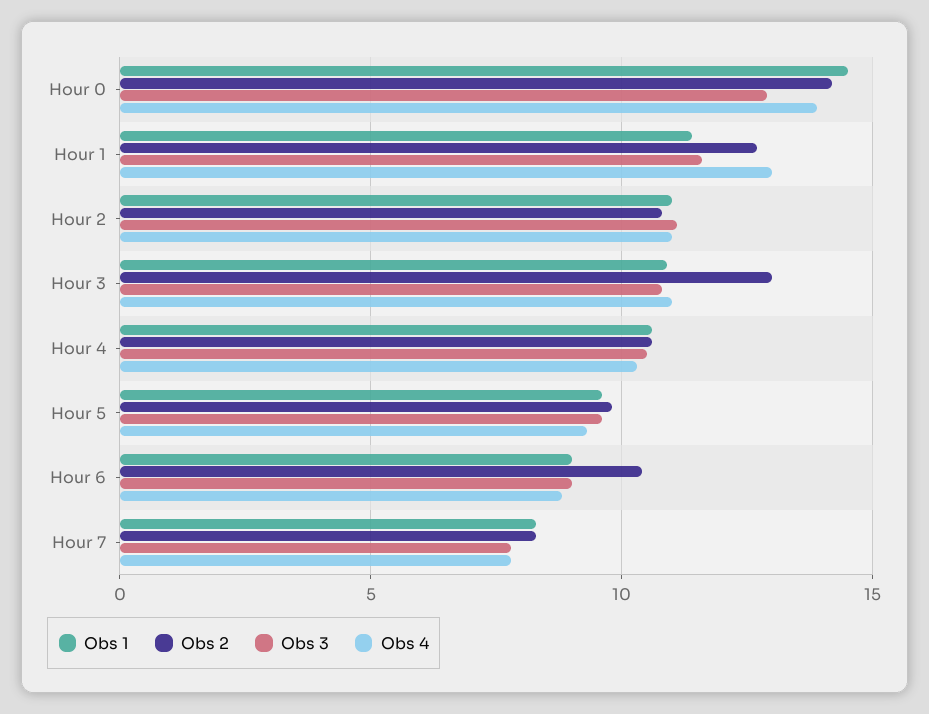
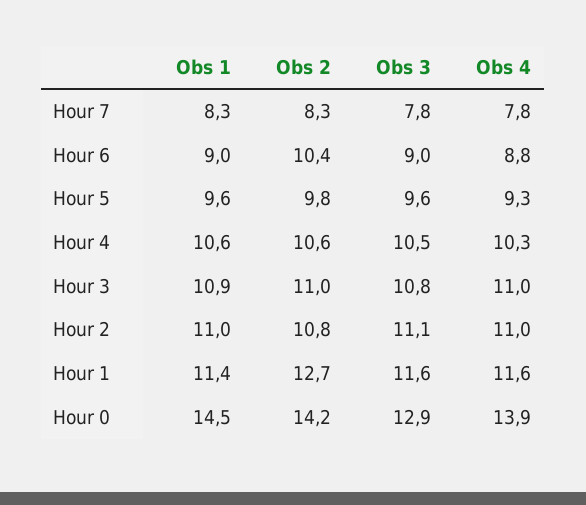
  {
    "Obs 1": {
      "Hour 0": 14.5,
      "Hour 1": 11.4,
      "Hour 2": 11,
      "Hour 3": 10.9,
      "Hour 4": 10.6,
      "Hour 5": 9.6,
      "Hour 6": 9,
      "Hour 7": 8.3
    },
    "Obs 2": {
      "Hour 0": 14.2,
      "Hour 1": 12.7,
      "Hour 2": 10.8,
-     "Hour 3": 13,
+     "Hour 3": 11,
      "Hour 4": 10.6,
      "Hour 5": 9.8,
      "Hour 6": 10.4,
      "Hour 7": 8.3
    },
    "Obs 3": {
      "Hour 0": 12.9,
      "Hour 1": 11.6,
      "Hour 2": 11.1,
      "Hour 3": 10.8,
      "Hour 4": 10.5,
      "Hour 5": 9.6,
      "Hour 6": 9,
      "Hour 7": 7.8
    },
    "Obs 4": {
      "Hour 0": 13.9,
-     "Hour 1": 13,
+     "Hour 1": 11.6,
      "Hour 2": 11,
      "Hour 3": 11,
      "Hour 4": 10.3,
      "Hour 5": 9.3,
      "Hour 6": 8.8,
      "Hour 7": 7.8
    }
  }

